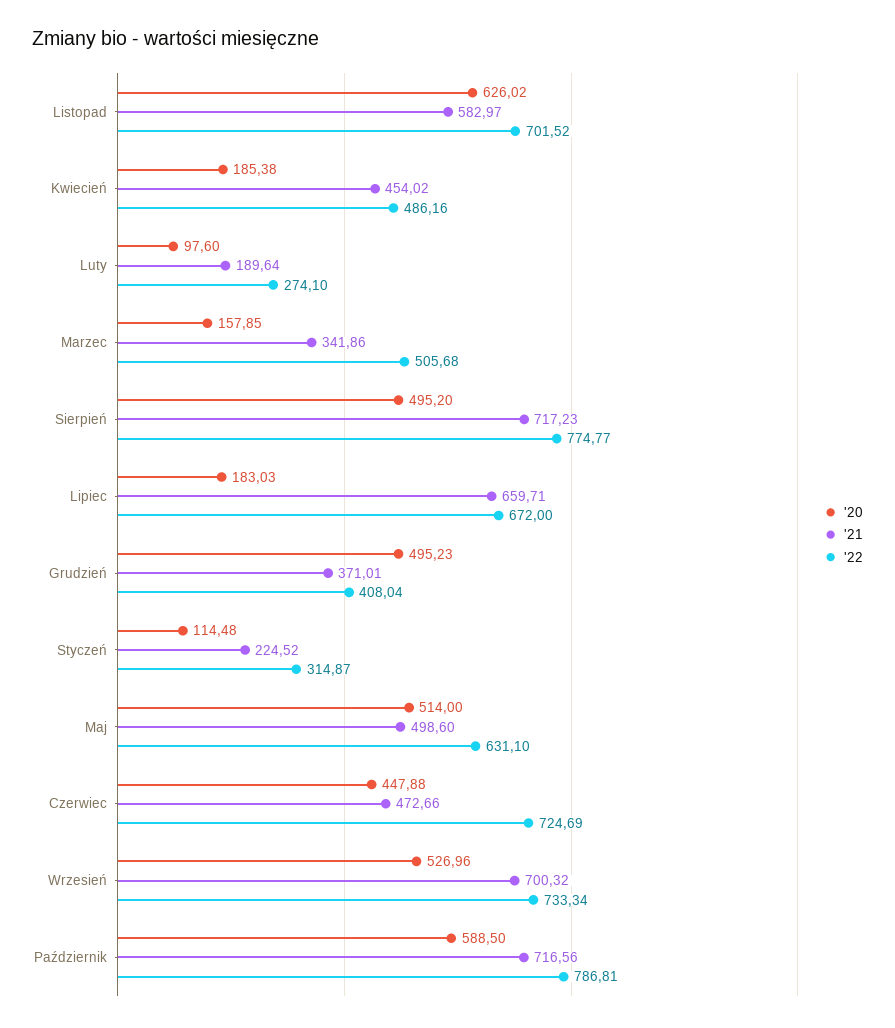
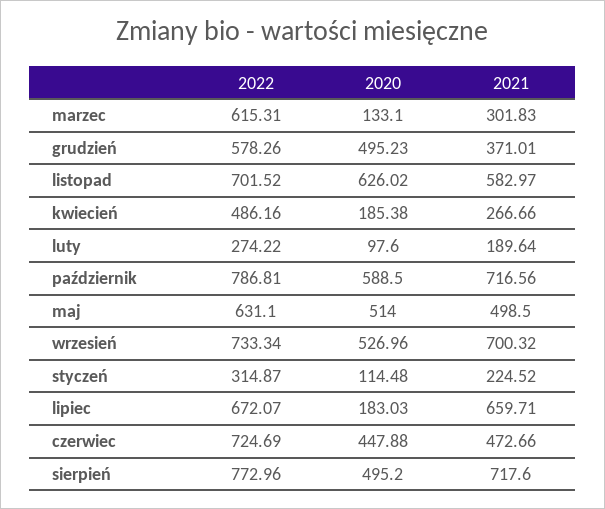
  {
    "'20": {
      "Listopad": 626.02,
      "Kwiecień": 185.38,
      "Luty": 97.6,
-     "Marzec": 157.85,
+     "Marzec": 133.1,
      "Sierpień": 495.2,
      "Lipiec": 183.03,
      "Grudzień": 495.23,
      "Styczeń": 114.48,
      "Maj": 514,
      "Czerwiec": 447.88,
      "Wrzesień": 526.96,
      "Październik": 588.5
    },
    "'21": {
      "Listopad": 582.97,
-     "Kwiecień": 454.02,
+     "Kwiecień": 266.66,
      "Luty": 189.64,
-     "Marzec": 341.86,
+     "Marzec": 301.83,
-     "Sierpień": 717.23,
+     "Sierpień": 717.6,
      "Lipiec": 659.71,
      "Grudzień": 371.01,
      "Styczeń": 224.52,
-     "Maj": 498.6,
+     "Maj": 498.5,
      "Czerwiec": 472.66,
      "Wrzesień": 700.32,
      "Październik": 716.56
    },
    "'22": {
      "Listopad": 701.52,
      "Kwiecień": 486.16,
-     "Luty": 274.1,
+     "Luty": 274.22,
-     "Marzec": 505.68,
+     "Marzec": 615.31,
-     "Sierpień": 774.77,
+     "Sierpień": 772.96,
-     "Lipiec": 672,
+     "Lipiec": 672.07,
-     "Grudzień": 408.04,
+     "Grudzień": 578.26,
      "Styczeń": 314.87,
      "Maj": 631.1,
      "Czerwiec": 724.69,
      "Wrzesień": 733.34,
      "Październik": 786.81
    }
  }

